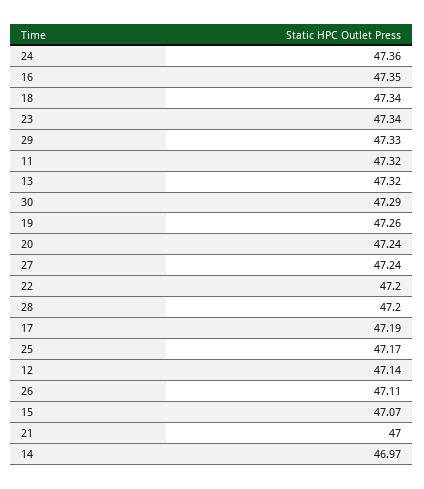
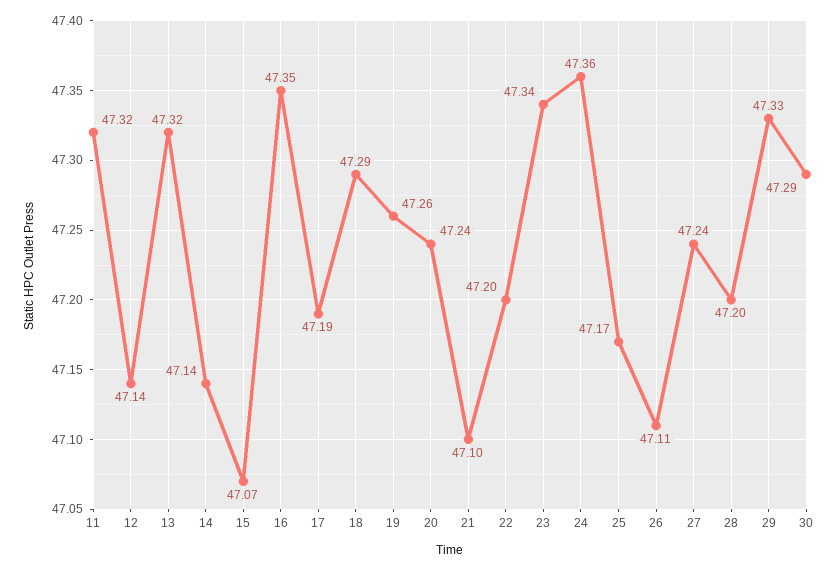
  {
    "24": 47.36,
    "16": 47.35,
-   "18": 47.34,
+   "18": 47.29,
    "23": 47.34,
    "29": 47.33,
    "11": 47.32,
    "13": 47.32,
    "30": 47.29,
    "19": 47.26,
    "20": 47.24,
    "27": 47.24,
    "22": 47.2,
    "28": 47.2,
    "17": 47.19,
    "25": 47.17,
    "12": 47.14,
    "26": 47.11,
    "15": 47.07,
-   "21": 47,
+   "21": 47.1,
-   "14": 46.97
+   "14": 47.14
  }

